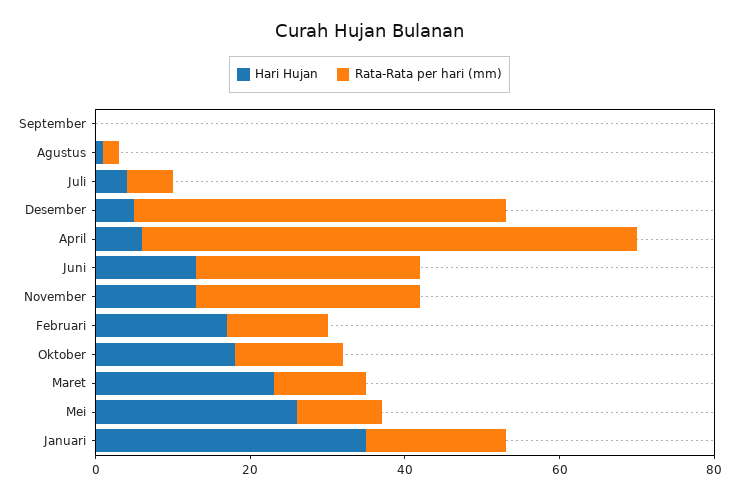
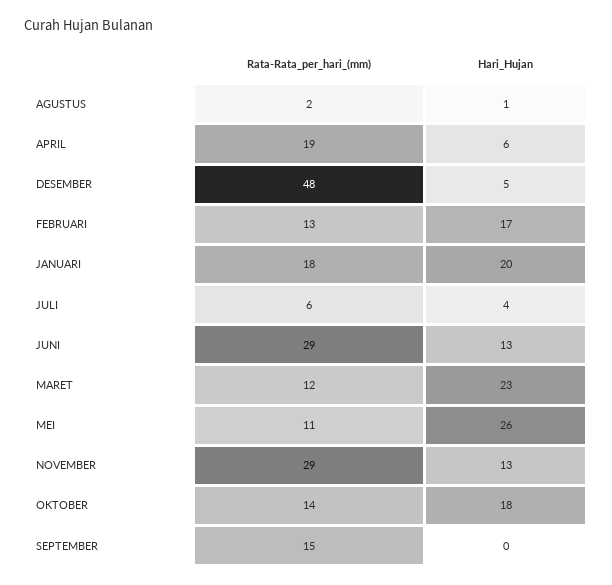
  {
    "Hari Hujan": {
      "September": 0,
      "Agustus": 1,
      "Juli": 4,
      "Desember": 5,
      "April": 6,
      "Juni": 13,
      "November": 13,
      "Februari": 17,
      "Oktober": 18,
      "Maret": 23,
      "Mei": 26,
-     "Januari": 35
+     "Januari": 20
    },
    "Rata-Rata per hari (mm)": {
-     "September": 0,
+     "September": 15,
      "Agustus": 2,
      "Juli": 6,
      "Desember": 48,
-     "April": 65,
+     "April": 19,
      "Juni": 29,
      "November": 29,
      "Februari": 13,
      "Oktober": 14,
      "Maret": 12,
      "Mei": 11,
      "Januari": 18
    }
  }

